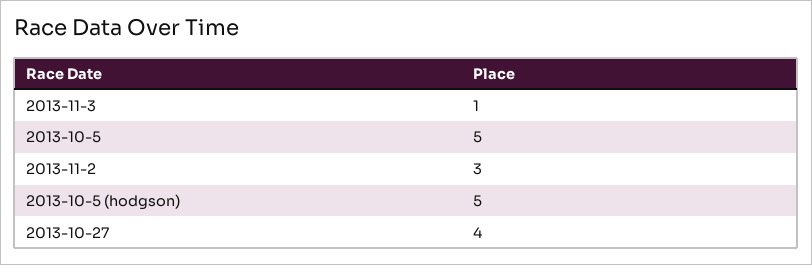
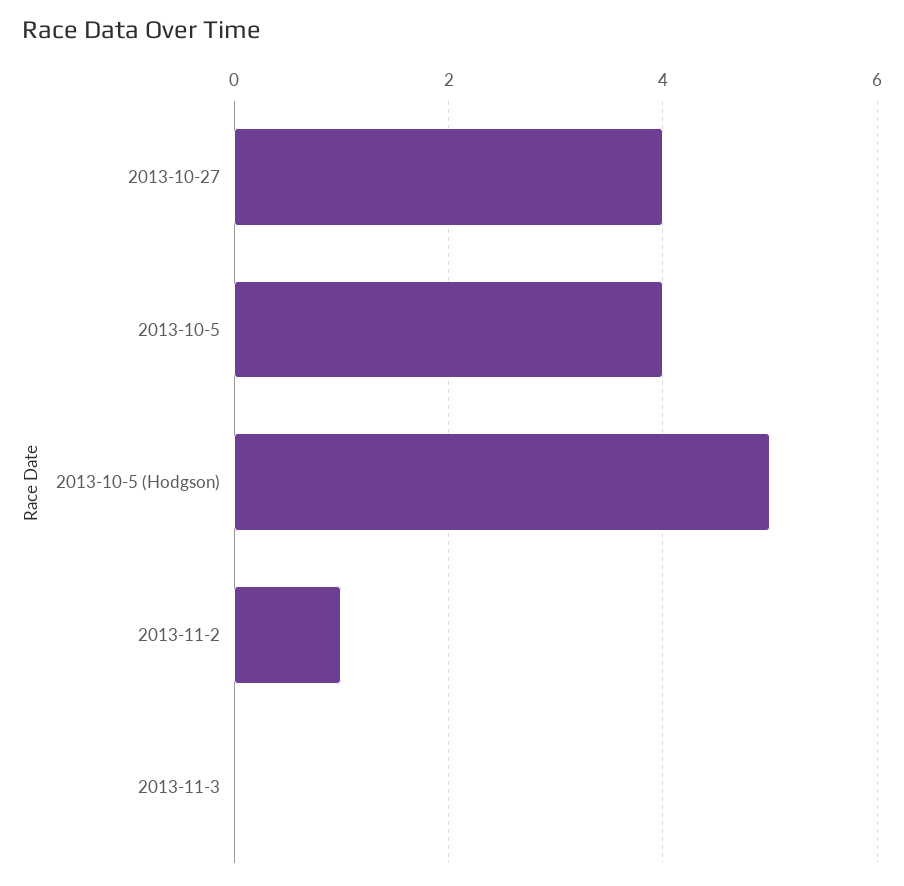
  {
-   "2013-11-3": 1,
+   "2013-11-3": 0,
-   "2013-10-5": 5,
+   "2013-10-5": 4,
-   "2013-11-2": 3,
+   "2013-11-2": 1,
    "2013-10-5 (hodgson)": 5,
    "2013-10-27": 4
  }

